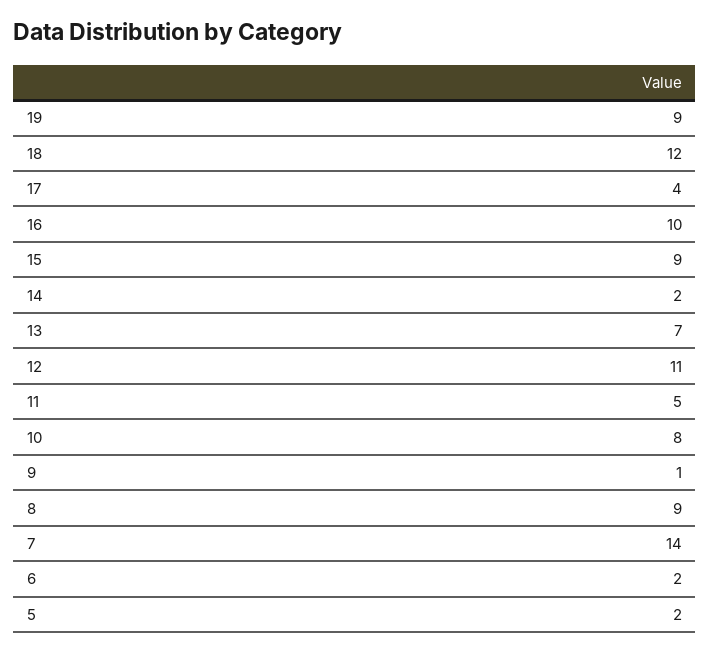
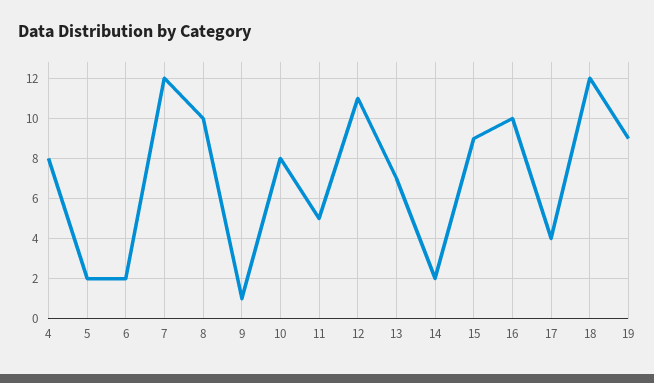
  {
    "19": 9,
    "18": 12,
    "17": 4,
    "16": 10,
    "15": 9,
    "14": 2,
    "13": 7,
    "12": 11,
    "11": 5,
    "10": 8,
    "9": 1,
-   "8": 9,
+   "8": 10,
-   "7": 14,
+   "7": 12,
    "6": 2,
-   "5": 2
+   "5": 2,
+   "4": 8
  }

